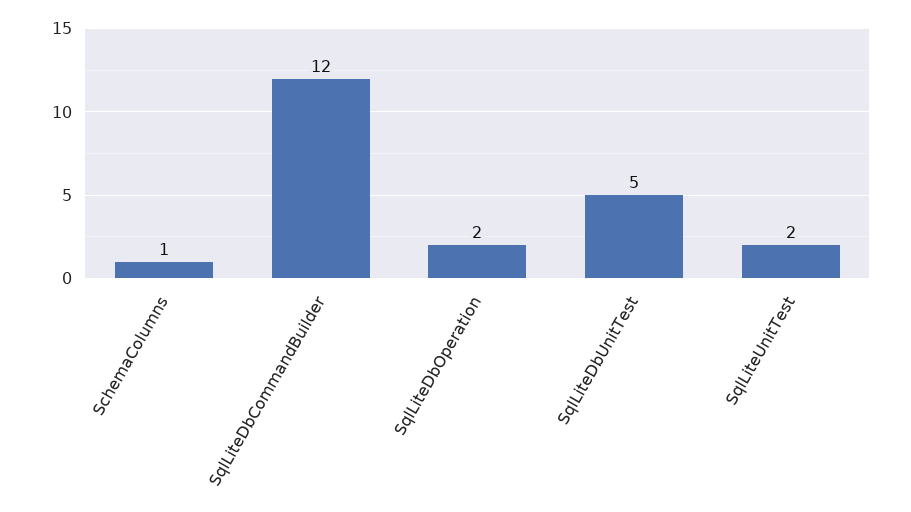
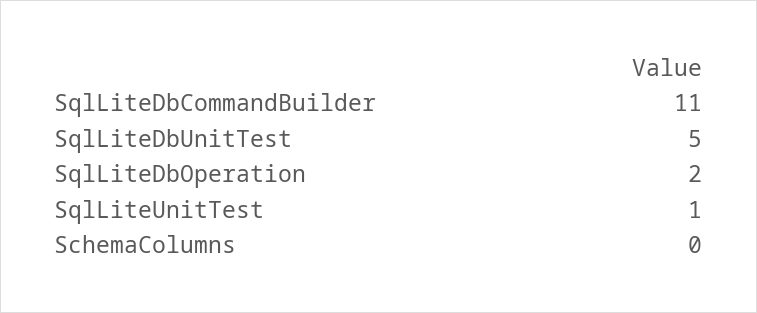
  {
-   "SchemaColumns": 1,
+   "SchemaColumns": 0,
-   "SqlLiteDbCommandBuilder": 12,
+   "SqlLiteDbCommandBuilder": 11,
    "SqlLiteDbOperation": 2,
    "SqlLiteDbUnitTest": 5,
-   "SqlLiteUnitTest": 2
+   "SqlLiteUnitTest": 1
  }

